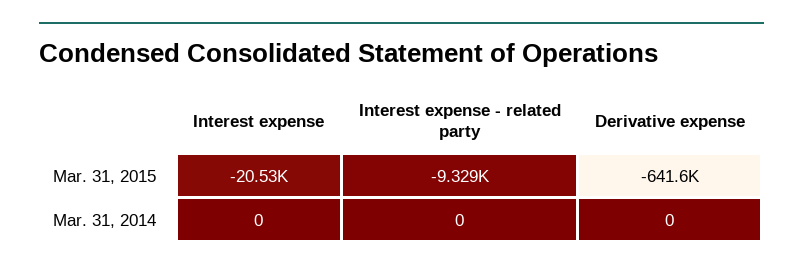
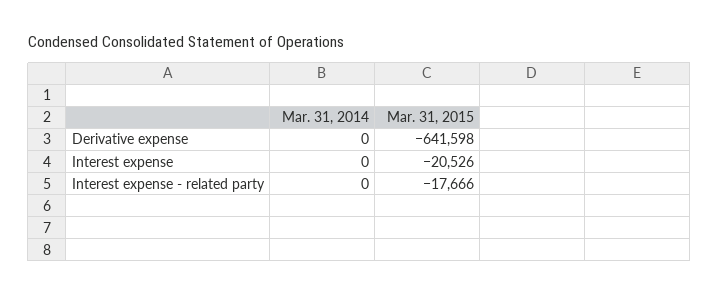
  {
    "Interest expense": {
      "Mar. 31, 2015": -20526,
      "Mar. 31, 2014": 0
    },
    "Interest expense - related party": {
-     "Mar. 31, 2015": -9329,
+     "Mar. 31, 2015": -17666,
      "Mar. 31, 2014": 0
    },
    "Derivative expense": {
      "Mar. 31, 2015": -641598,
      "Mar. 31, 2014": 0
    }
  }

